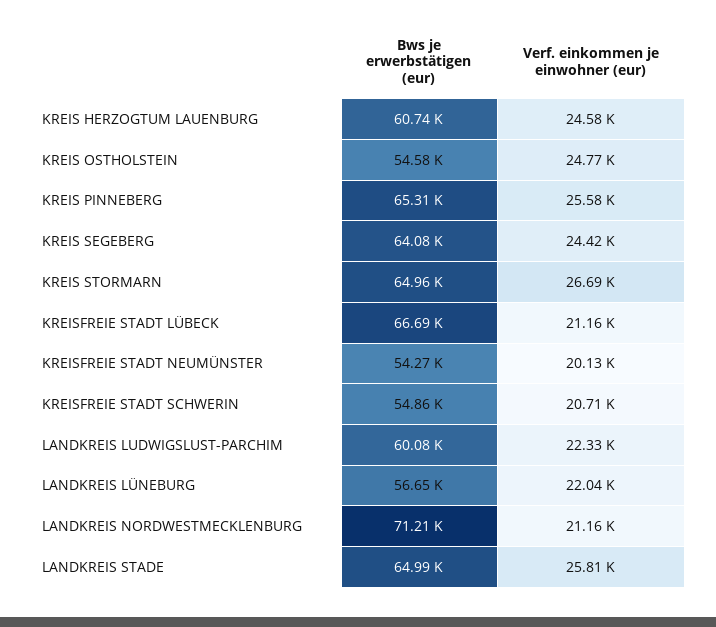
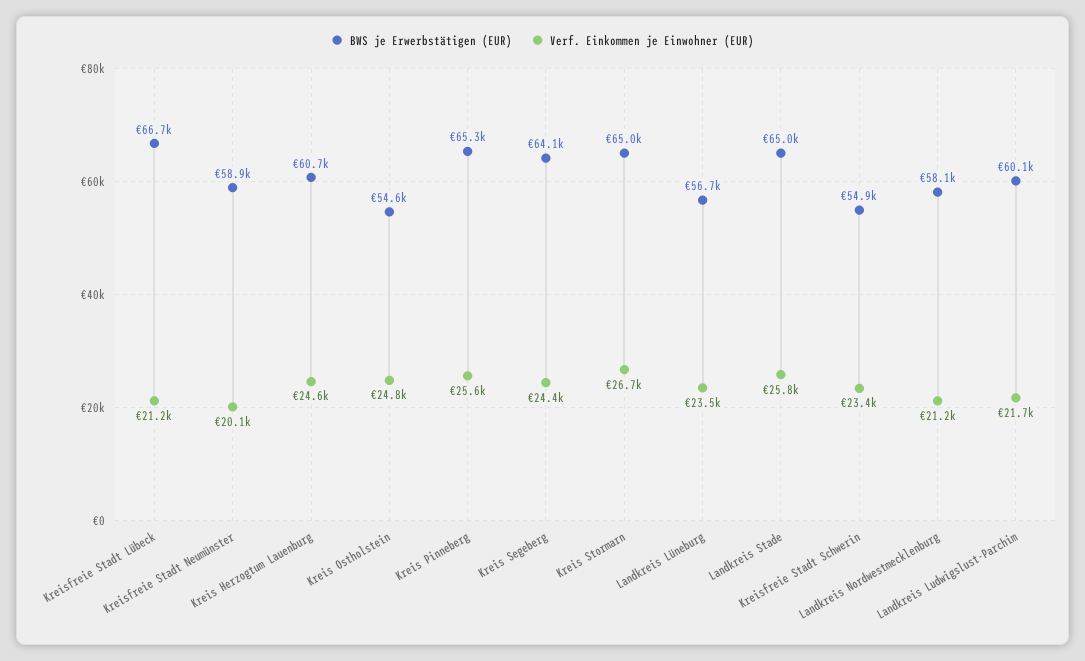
  {
    "Bws je erwerbstätigen (eur)": {
      "KREIS HERZOGTUM LAUENBURG": 60740,
      "KREIS OSTHOLSTEIN": 54580,
      "KREIS PINNEBERG": 65310,
      "KREIS SEGEBERG": 64080,
      "KREIS STORMARN": 64960,
      "KREISFREIE STADT LÜBECK": 66690,
-     "KREISFREIE STADT NEUMÜNSTER": 54270,
+     "KREISFREIE STADT NEUMÜNSTER": 58900,
      "KREISFREIE STADT SCHWERIN": 54860,
      "LANDKREIS LUDWIGSLUST-PARCHIM": 60080,
      "LANDKREIS LÜNEBURG": 56650,
-     "LANDKREIS NORDWESTMECKLENBURG": 71210,
+     "LANDKREIS NORDWESTMECKLENBURG": 58100,
      "LANDKREIS STADE": 64990
    },
    "Verf. einkommen je einwohner (eur)": {
      "KREIS HERZOGTUM LAUENBURG": 24580,
      "KREIS OSTHOLSTEIN": 24770,
      "KREIS PINNEBERG": 25580,
      "KREIS SEGEBERG": 24420,
      "KREIS STORMARN": 26690,
      "KREISFREIE STADT LÜBECK": 21160,
      "KREISFREIE STADT NEUMÜNSTER": 20130,
-     "KREISFREIE STADT SCHWERIN": 20710,
+     "KREISFREIE STADT SCHWERIN": 23400,
-     "LANDKREIS LUDWIGSLUST-PARCHIM": 22330,
+     "LANDKREIS LUDWIGSLUST-PARCHIM": 21700,
-     "LANDKREIS LÜNEBURG": 22040,
+     "LANDKREIS LÜNEBURG": 23500,
      "LANDKREIS NORDWESTMECKLENBURG": 21160,
      "LANDKREIS STADE": 25810
    }
  }

